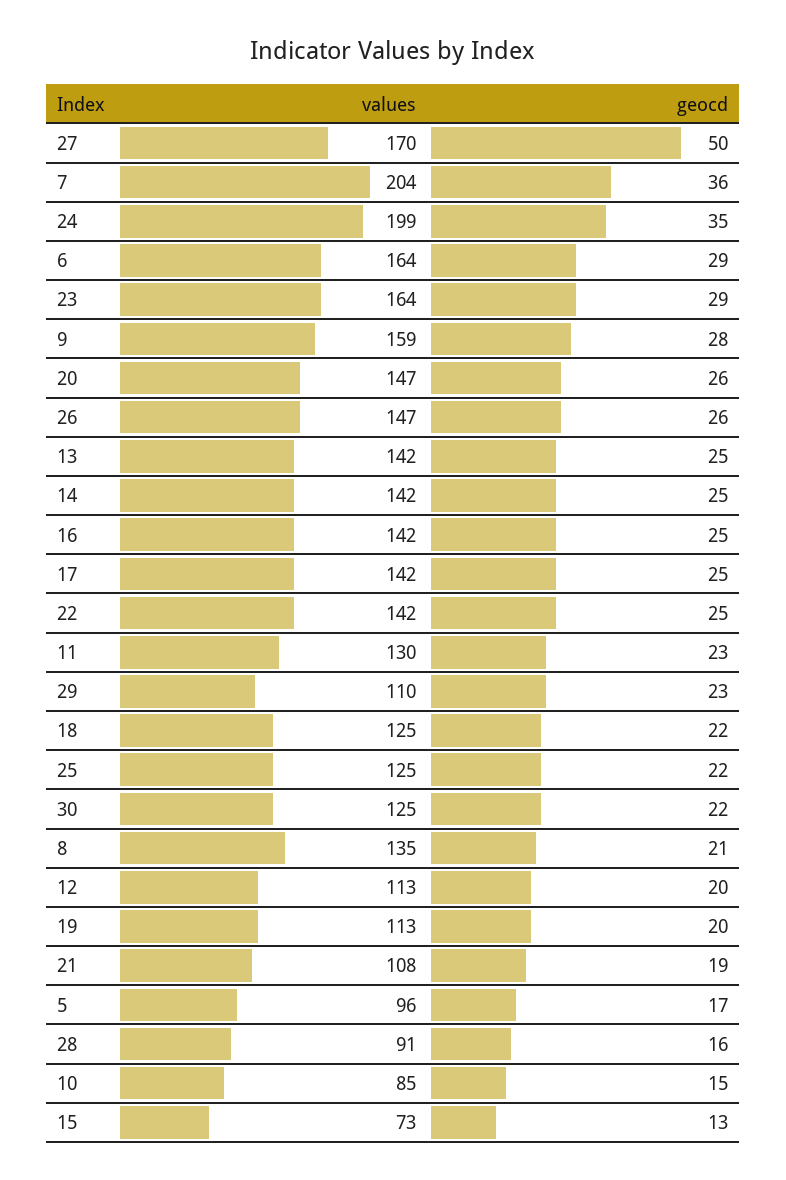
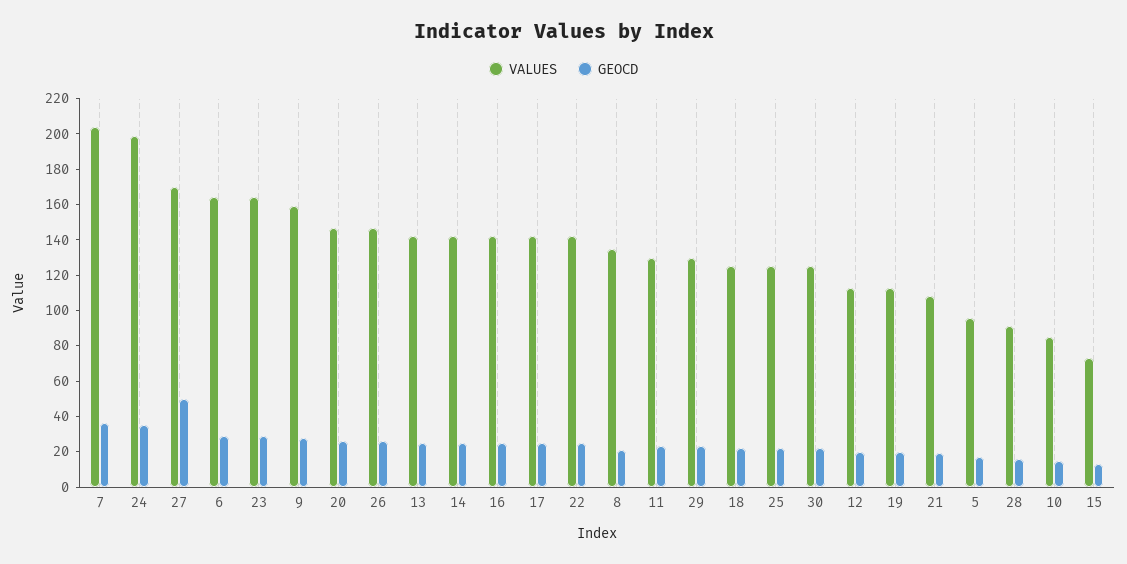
  {
    "values": {
      "27": 170,
      "7": 204,
      "24": 199,
      "6": 164,
      "23": 164,
      "9": 159,
      "20": 147,
      "26": 147,
      "13": 142,
      "14": 142,
      "16": 142,
      "17": 142,
      "22": 142,
      "11": 130,
-     "29": 110,
+     "29": 130,
      "18": 125,
      "25": 125,
      "30": 125,
      "8": 135,
      "12": 113,
      "19": 113,
      "21": 108,
      "5": 96,
      "28": 91,
      "10": 85,
      "15": 73
    },
    "geocd": {
      "27": 50,
      "7": 36,
      "24": 35,
      "6": 29,
      "23": 29,
      "9": 28,
      "20": 26,
      "26": 26,
      "13": 25,
      "14": 25,
      "16": 25,
      "17": 25,
      "22": 25,
      "11": 23,
      "29": 23,
      "18": 22,
      "25": 22,
      "30": 22,
      "8": 21,
      "12": 20,
      "19": 20,
      "21": 19,
      "5": 17,
      "28": 16,
      "10": 15,
      "15": 13
    }
  }

